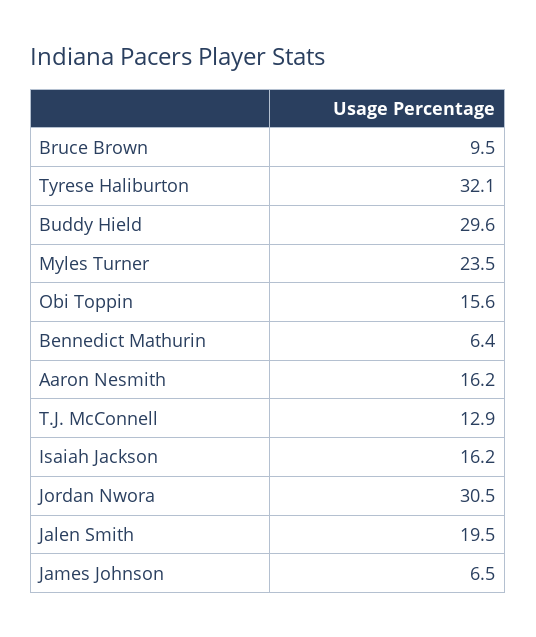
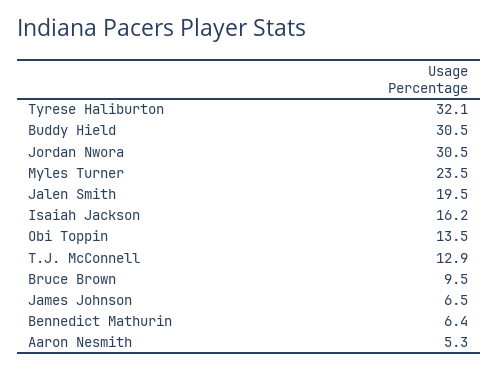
  {
    "Bruce Brown": 9.5,
    "Tyrese Haliburton": 32.1,
-   "Buddy Hield": 29.6,
+   "Buddy Hield": 30.5,
    "Myles Turner": 23.5,
-   "Obi Toppin": 15.6,
+   "Obi Toppin": 13.5,
    "Bennedict Mathurin": 6.4,
-   "Aaron Nesmith": 16.2,
+   "Aaron Nesmith": 5.3,
    "T.J. McConnell": 12.9,
    "Isaiah Jackson": 16.2,
    "Jordan Nwora": 30.5,
    "Jalen Smith": 19.5,
    "James Johnson": 6.5
  }

